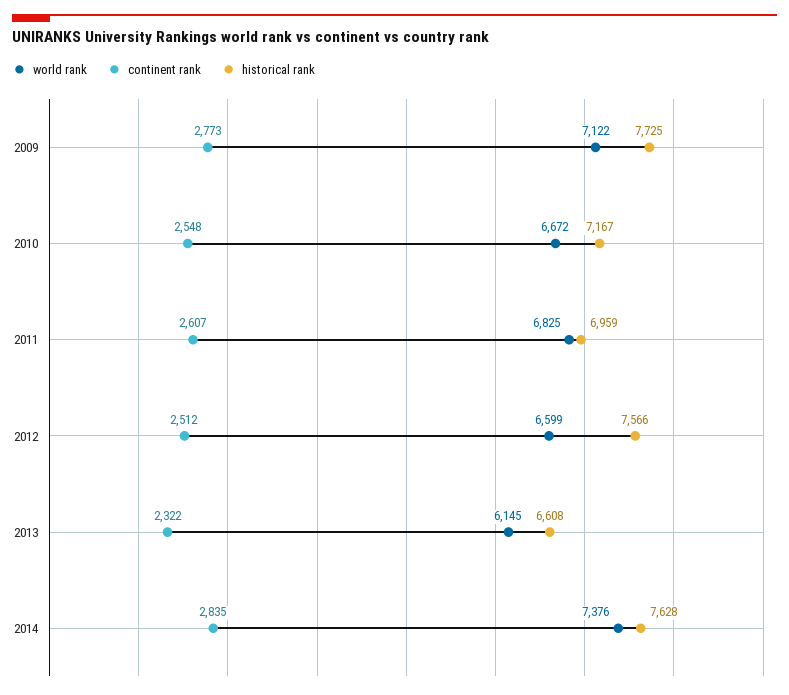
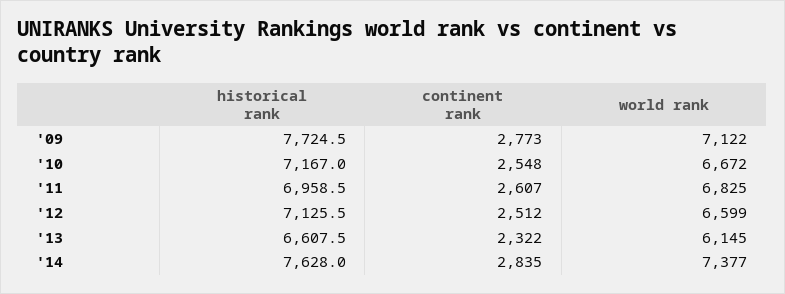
  {
    "world rank": {
      "2009": 7122,
      "2010": 6672,
      "2011": 6825,
      "2012": 6599,
      "2013": 6145,
-     "2014": 7376
+     "2014": 7377
    },
    "continent rank": {
      "2009": 2773,
      "2010": 2548,
      "2011": 2607,
      "2012": 2512,
      "2013": 2322,
      "2014": 2835
    },
    "historical rank": {
      "2009": 7724.5,
      "2010": 7167,
      "2011": 6958.5,
-     "2012": 7566,
+     "2012": 7125.5,
      "2013": 6607.5,
      "2014": 7628
    }
  }

